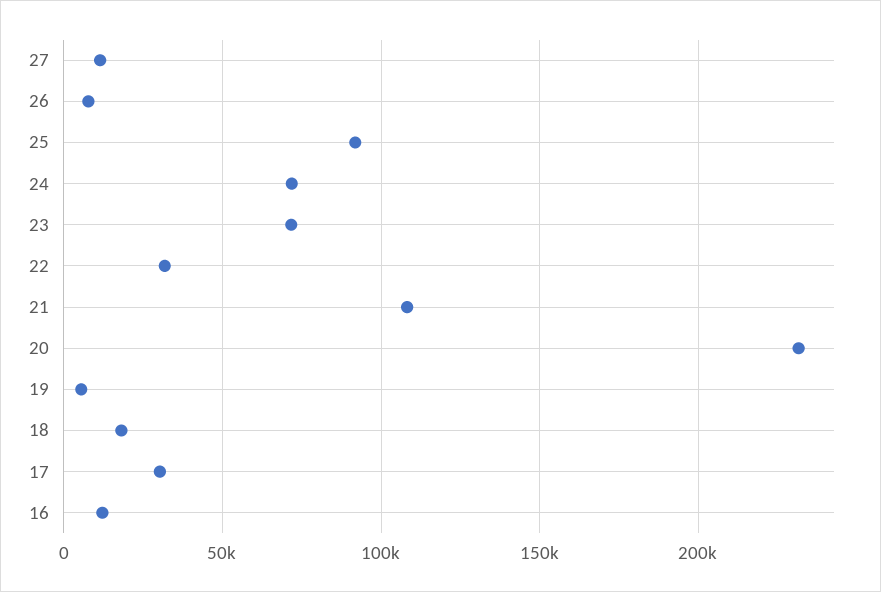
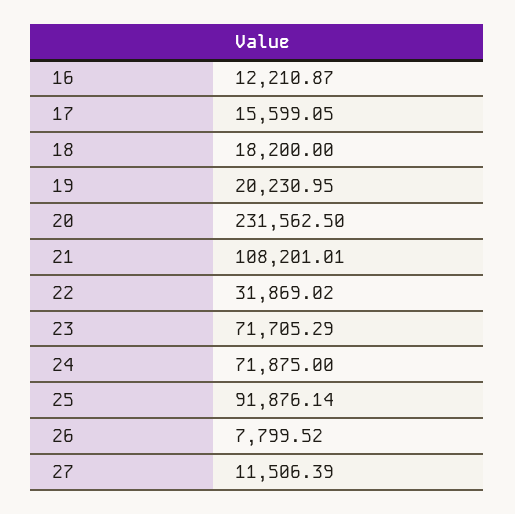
  {
    "27": 11506.39,
    "26": 7799.52,
    "25": 91876.14,
    "24": 71875,
    "23": 71705.29,
    "22": 31869.02,
    "21": 108201.01,
    "20": 231562.5,
-   "19": 5000,
+   "19": 20230.95,
    "18": 18200,
-   "17": 30000,
+   "17": 15599.05,
    "16": 12210.87
  }

